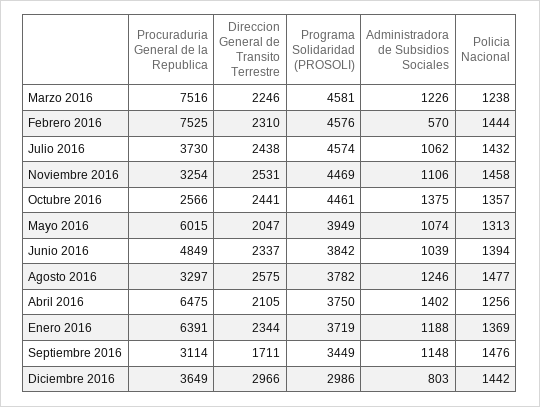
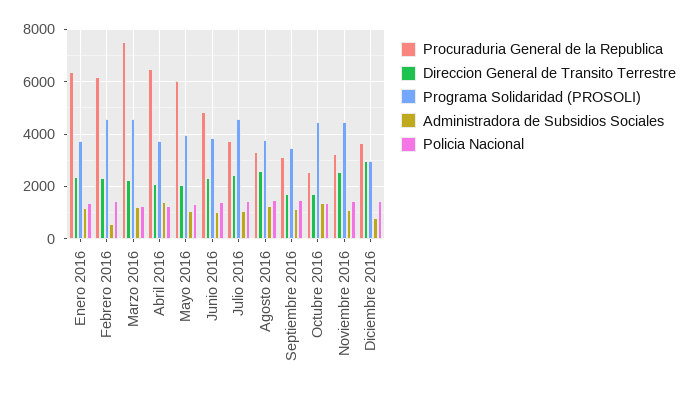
  {
    "Procuraduria General de la Republica": {
      "Marzo 2016": 7516,
-     "Febrero 2016": 7525,
+     "Febrero 2016": 6250,
      "Julio 2016": 3730,
      "Noviembre 2016": 3254,
      "Octubre 2016": 2566,
      "Mayo 2016": 6015,
      "Junio 2016": 4849,
      "Agosto 2016": 3297,
      "Abril 2016": 6475,
      "Enero 2016": 6391,
      "Septiembre 2016": 3114,
      "Diciembre 2016": 3649
    },
    "Direccion General de Transito Terrestre": {
      "Marzo 2016": 2246,
      "Febrero 2016": 2310,
      "Julio 2016": 2438,
      "Noviembre 2016": 2531,
-     "Octubre 2016": 2441,
+     "Octubre 2016": 1750,
      "Mayo 2016": 2047,
      "Junio 2016": 2337,
      "Agosto 2016": 2575,
      "Abril 2016": 2105,
      "Enero 2016": 2344,
      "Septiembre 2016": 1711,
      "Diciembre 2016": 2966
    },
    "Programa Solidaridad (PROSOLI)": {
      "Marzo 2016": 4581,
      "Febrero 2016": 4576,
      "Julio 2016": 4574,
      "Noviembre 2016": 4469,
      "Octubre 2016": 4461,
      "Mayo 2016": 3949,
      "Junio 2016": 3842,
      "Agosto 2016": 3782,
      "Abril 2016": 3750,
      "Enero 2016": 3719,
      "Septiembre 2016": 3449,
      "Diciembre 2016": 2986
    },
    "Administradora de Subsidios Sociales": {
      "Marzo 2016": 1226,
      "Febrero 2016": 570,
      "Julio 2016": 1062,
      "Noviembre 2016": 1106,
      "Octubre 2016": 1375,
      "Mayo 2016": 1074,
      "Junio 2016": 1039,
      "Agosto 2016": 1246,
      "Abril 2016": 1402,
      "Enero 2016": 1188,
      "Septiembre 2016": 1148,
      "Diciembre 2016": 803
    },
    "Policia Nacional": {
      "Marzo 2016": 1238,
      "Febrero 2016": 1444,
      "Julio 2016": 1432,
      "Noviembre 2016": 1458,
      "Octubre 2016": 1357,
      "Mayo 2016": 1313,
      "Junio 2016": 1394,
      "Agosto 2016": 1477,
      "Abril 2016": 1256,
      "Enero 2016": 1369,
      "Septiembre 2016": 1476,
      "Diciembre 2016": 1442
    }
  }

